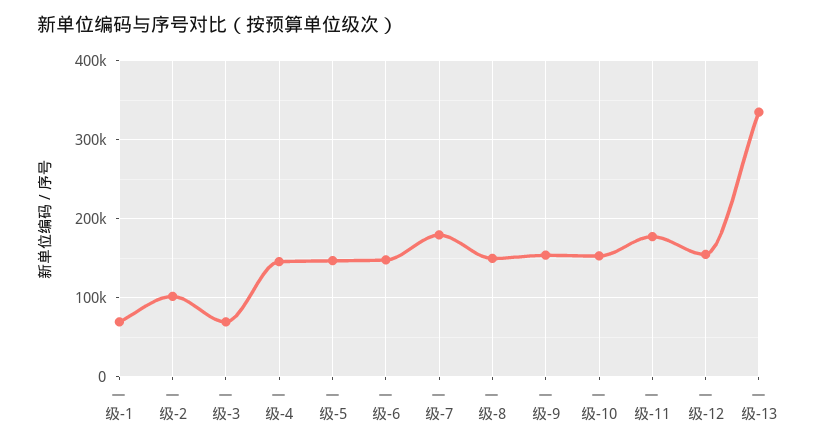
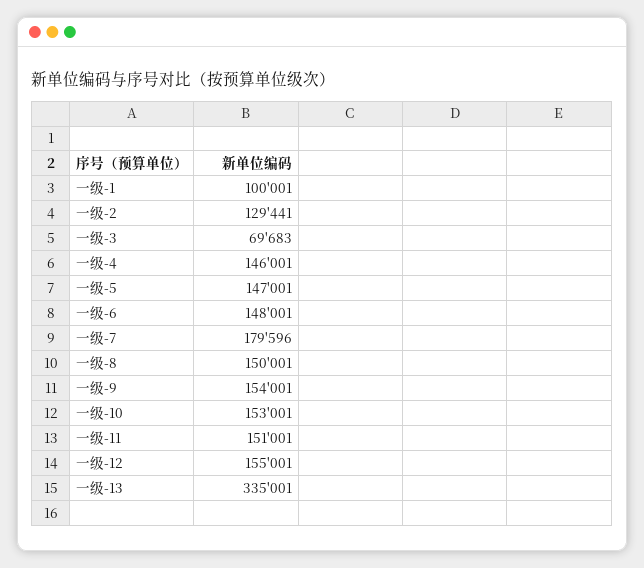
  {
-   "一级-1": 70000,
+   "一级-1": 100001,
-   "一级-2": 100000,
+   "一级-2": 129441,
    "一级-3": 69683,
    "一级-4": 146001,
    "一级-5": 147001,
    "一级-6": 148001,
    "一级-7": 179596,
    "一级-8": 150001,
    "一级-9": 154001,
    "一级-10": 153001,
-   "一级-11": 180000,
+   "一级-11": 151001,
    "一级-12": 155001,
    "一级-13": 335001
  }

